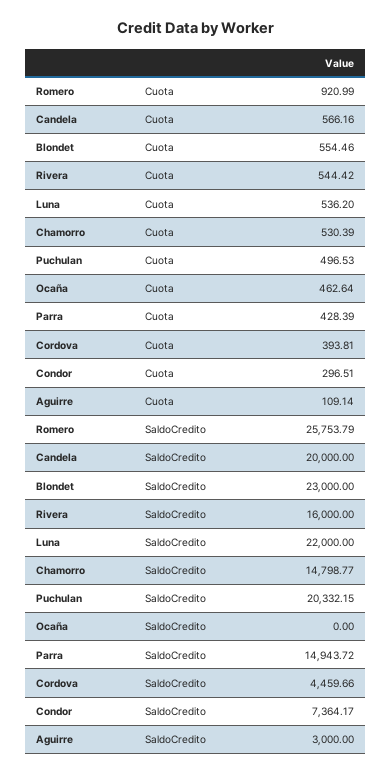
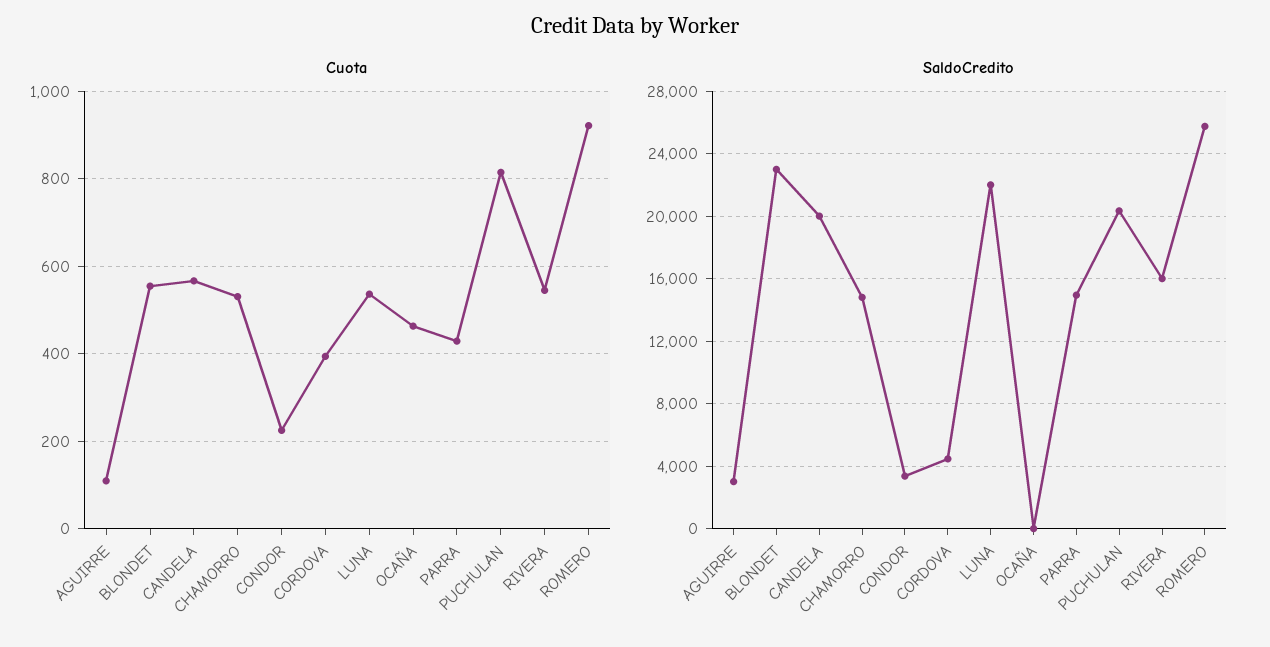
  {
    "Cuota": {
      "Romero": 920.99,
      "Candela": 566.16,
      "Blondet": 554.46,
      "Rivera": 544.42,
      "Luna": 536.2,
      "Chamorro": 530.39,
-     "Puchulan": 496.53,
+     "Puchulan": 820,
      "Ocaña": 462.64,
      "Parra": 428.39,
      "Cordova": 393.81,
-     "Condor": 296.51,
+     "Condor": 220,
      "Aguirre": 109.14
    },
    "SaldoCredito": {
      "Romero": 25753.79,
      "Candela": 20000,
      "Blondet": 23000,
      "Rivera": 16000,
      "Luna": 22000,
      "Chamorro": 14798.77,
      "Puchulan": 20332.15,
      "Ocaña": 0,
      "Parra": 14943.72,
      "Cordova": 4459.66,
-     "Condor": 7364.17,
+     "Condor": 3500,
      "Aguirre": 3000
    }
  }

